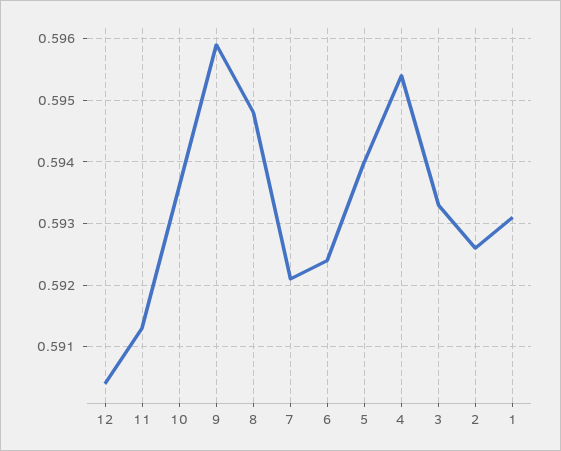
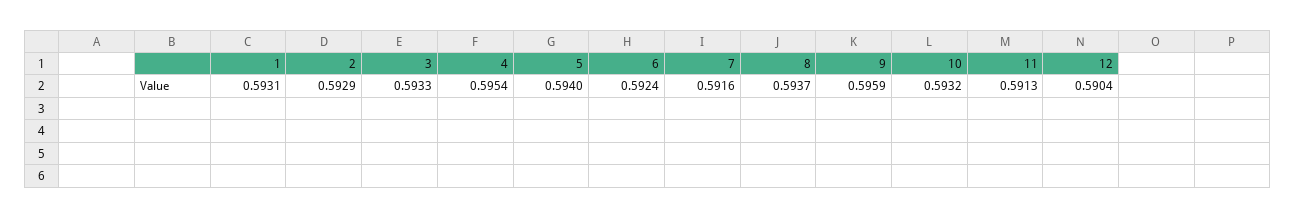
  {
    "12": 0.5904,
    "11": 0.5913,
-   "10": 0.5936,
+   "10": 0.5932,
    "9": 0.5959,
-   "8": 0.5948,
+   "8": 0.5937,
-   "7": 0.5921,
+   "7": 0.5916,
    "6": 0.5924,
    "5": 0.594,
    "4": 0.5954,
    "3": 0.5933,
-   "2": 0.5926,
+   "2": 0.5929,
    "1": 0.5931
  }

